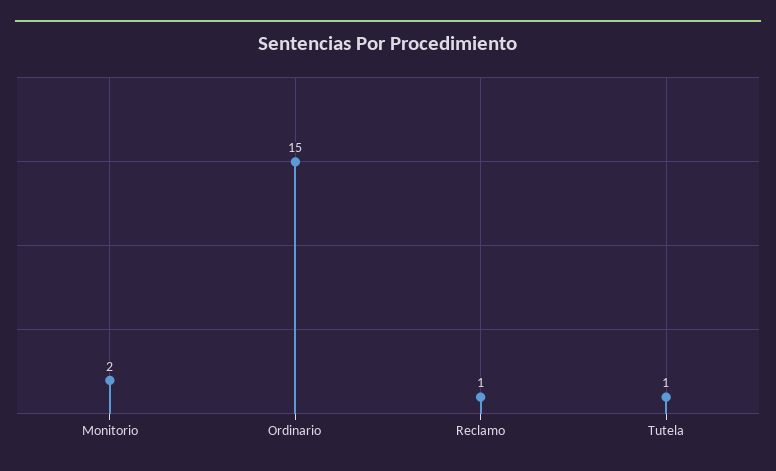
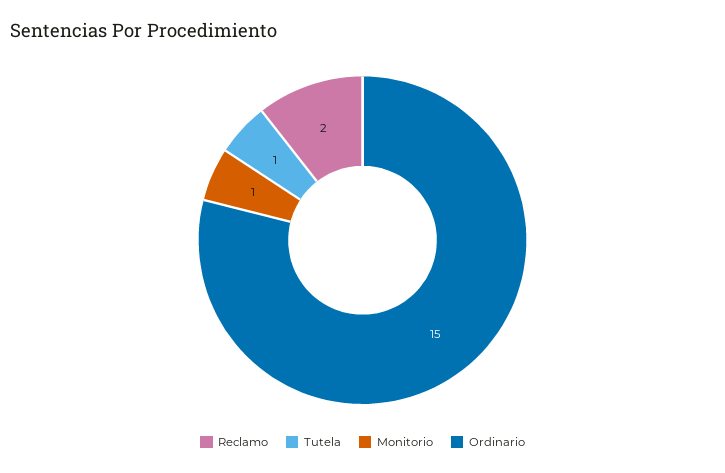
  {
-   "Monitorio": 2,
+   "Monitorio": 1,
    "Ordinario": 15,
-   "Reclamo": 1,
+   "Reclamo": 2,
    "Tutela": 1
  }

